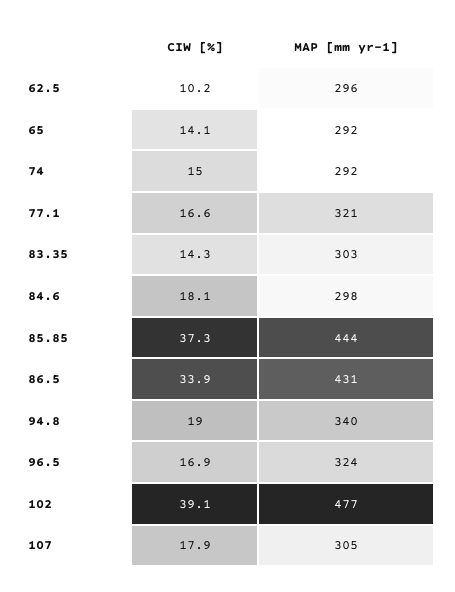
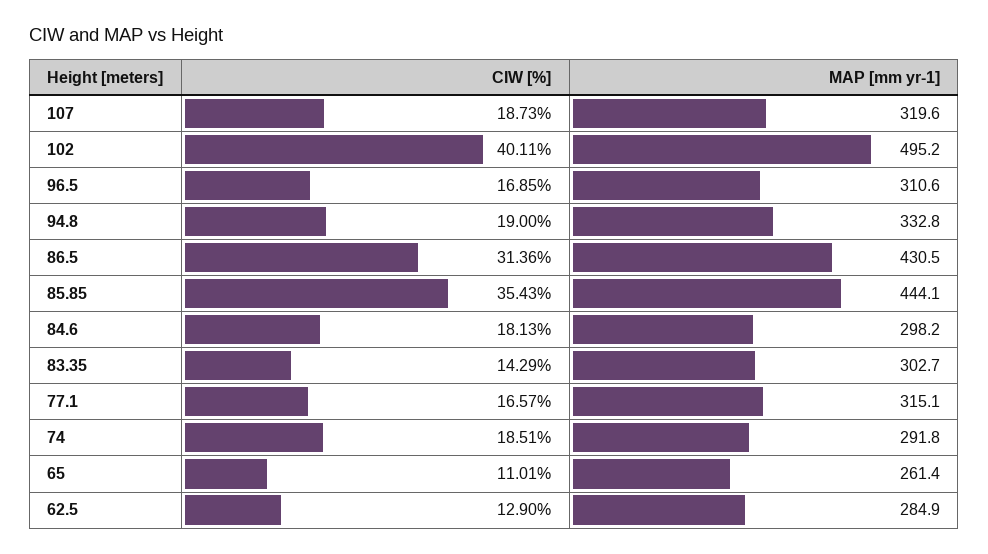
  {
    "CIW [%]": {
-     "62.5": 10.2,
+     "62.5": 12.9,
-     "65": 14.1,
+     "65": 11.01,
-     "74": 15,
+     "74": 18.51,
      "77.1": 16.57,
      "83.35": 14.29,
      "84.6": 18.13,
-     "85.85": 37.3,
+     "85.85": 35.43,
-     "86.5": 33.9,
+     "86.5": 31.36,
      "94.8": 19,
      "96.5": 16.85,
-     "102": 39.1,
+     "102": 40.11,
-     "107": 17.9
+     "107": 18.73
    },
    "MAP [mm yr-1]": {
-     "62.5": 296,
+     "62.5": 284.9,
-     "65": 292,
+     "65": 261.4,
      "74": 291.8,
-     "77.1": 321,
+     "77.1": 315.1,
      "83.35": 302.7,
      "84.6": 298.2,
      "85.85": 444.1,
      "86.5": 430.5,
-     "94.8": 340,
+     "94.8": 332.8,
-     "96.5": 324,
+     "96.5": 310.6,
-     "102": 477,
+     "102": 495.2,
-     "107": 305
+     "107": 319.6
    }
  }

